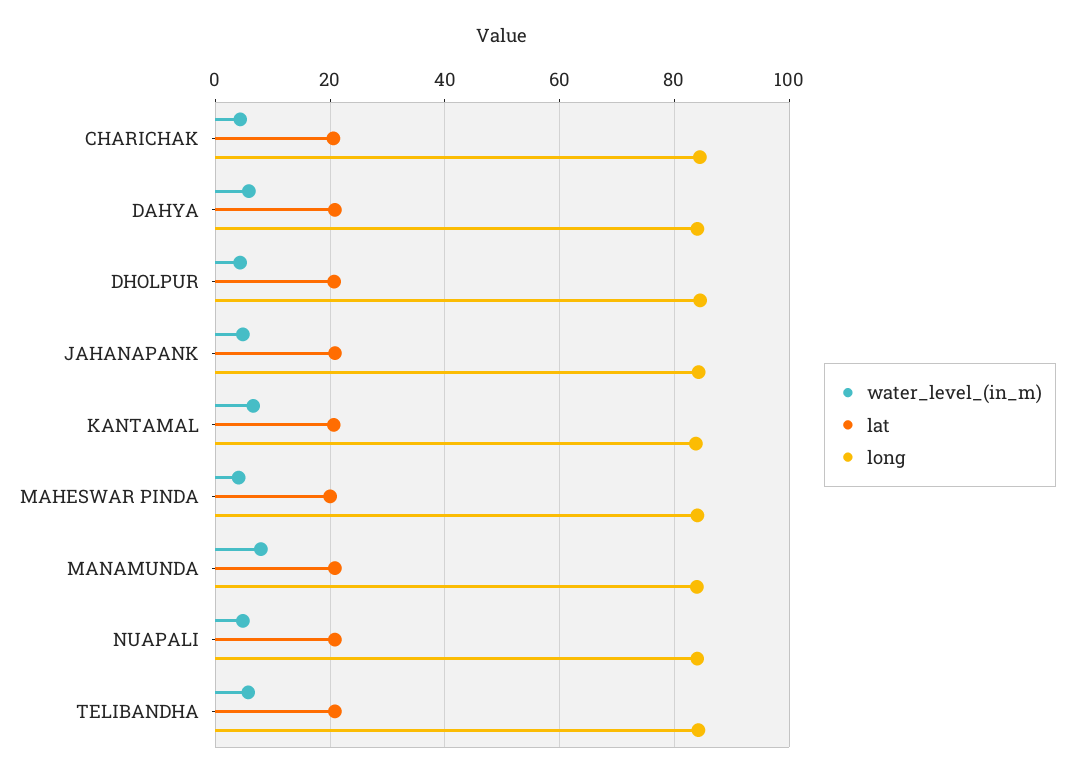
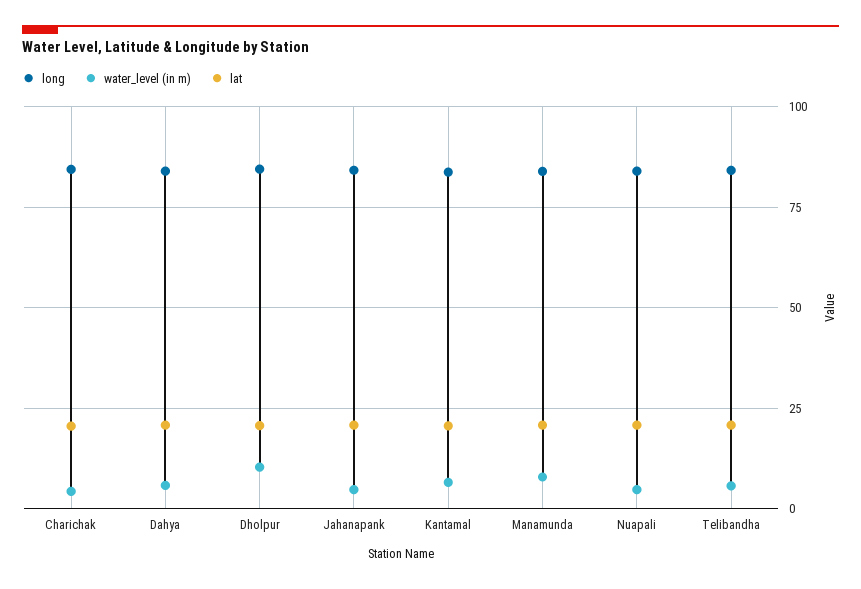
  {
    "water_level_(in_m)": {
      "CHARICHAK": 4,
      "DAHYA": 6,
-     "DHOLPUR": 4,
+     "DHOLPUR": 10,
      "JAHANAPANK": 4,
      "KANTAMAL": 6,
-     "MAHESWAR PINDA": 4,
      "MANAMUNDA": 8,
      "NUAPALI": 4,
      "TELIBANDHA": 6
    },
    "lat": {
      "CHARICHAK": 20,
      "DAHYA": 20,
      "DHOLPUR": 20,
      "JAHANAPANK": 20,
      "KANTAMAL": 20,
-     "MAHESWAR PINDA": 20,
      "MANAMUNDA": 20,
      "NUAPALI": 20,
      "TELIBANDHA": 20
    },
    "long": {
      "CHARICHAK": 84,
      "DAHYA": 84,
      "DHOLPUR": 84,
      "JAHANAPANK": 84,
      "KANTAMAL": 84,
-     "MAHESWAR PINDA": 84,
      "MANAMUNDA": 84,
      "NUAPALI": 84,
      "TELIBANDHA": 84
    }
  }

